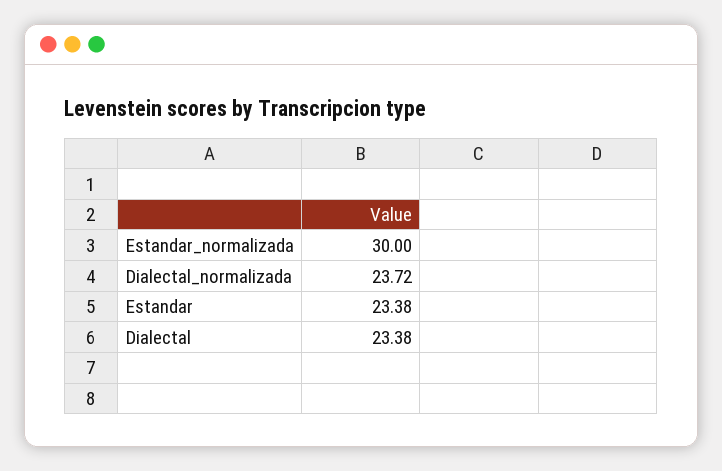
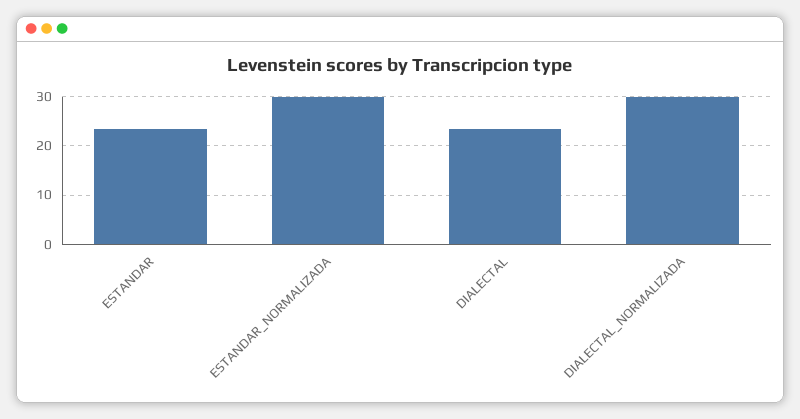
  {
    "Estandar_normalizada": 30,
-   "Dialectal_normalizada": 23.72,
+   "Dialectal_normalizada": 30,
    "Estandar": 23.38,
    "Dialectal": 23.38
  }

